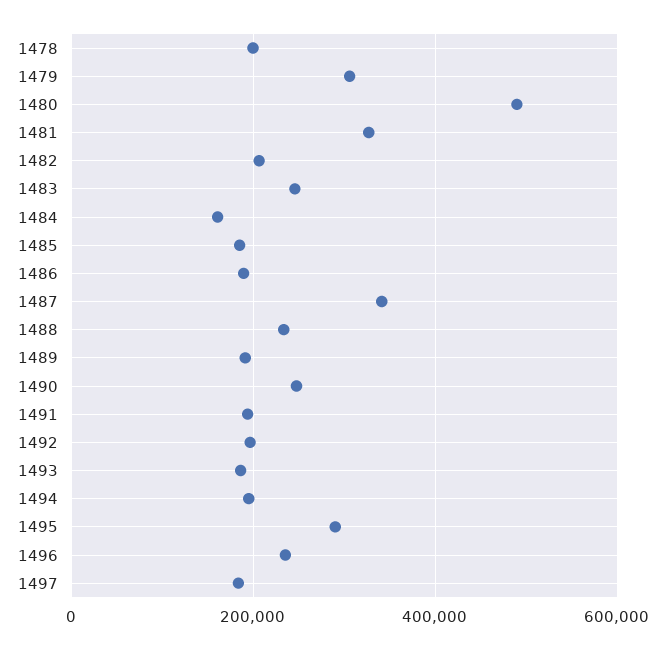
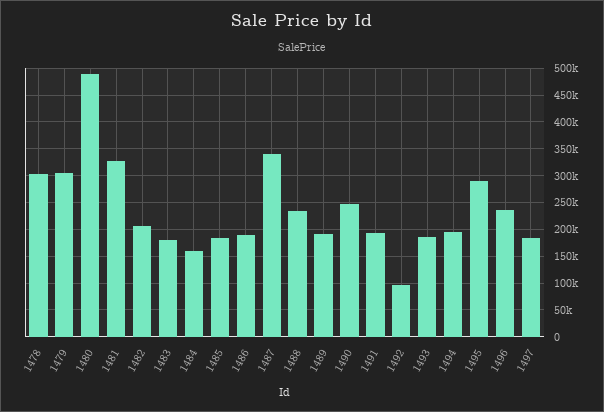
  {
-   "1478": 200000,
+   "1478": 300000,
    "1479": 300000,
    "1480": 480000,
    "1481": 320000,
    "1482": 200000,
-   "1483": 240000,
+   "1483": 175000,
    "1484": 160000,
    "1485": 180000,
    "1486": 180000,
    "1487": 340000,
    "1488": 240000,
    "1489": 200000,
    "1490": 240000,
    "1491": 200000,
-   "1492": 200000,
+   "1492": 100000,
    "1493": 180000,
    "1494": 200000,
    "1495": 280000,
    "1496": 240000,
    "1497": 180000
  }

